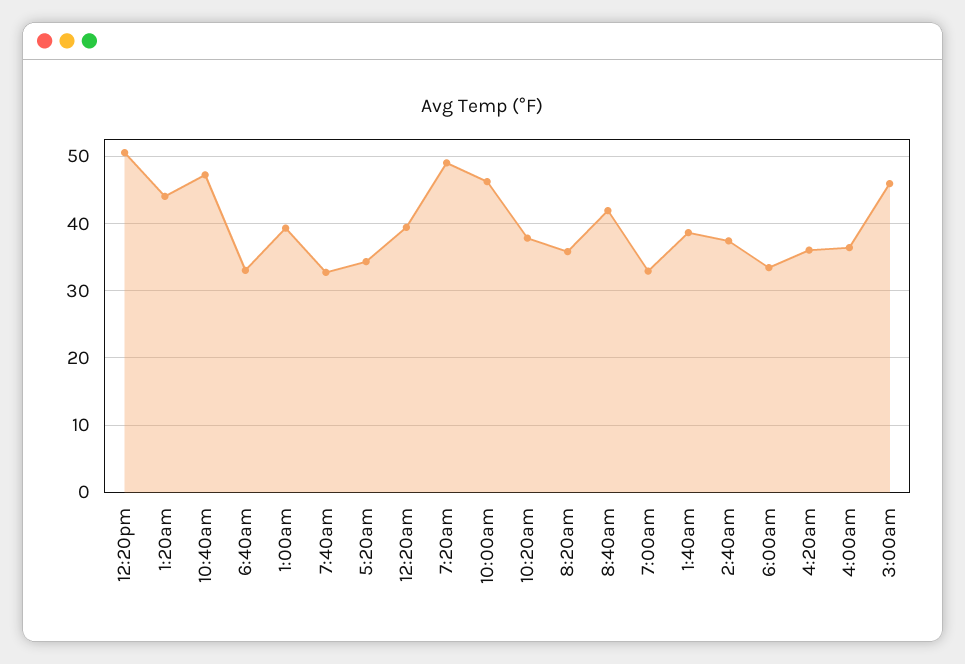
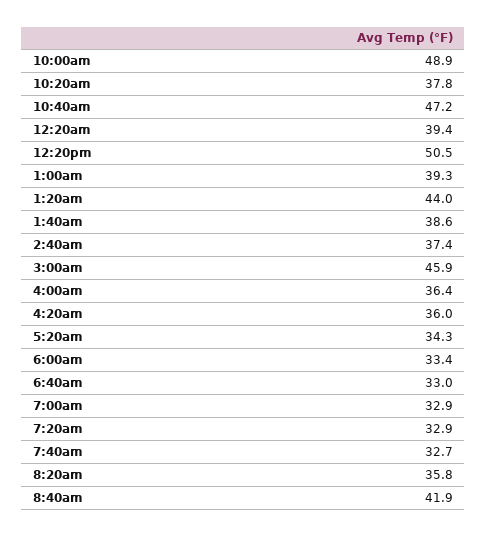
  {
    "12:20pm": 50.5,
    "1:20am": 44,
    "10:40am": 47.2,
    "6:40am": 33,
    "1:00am": 39.3,
    "7:40am": 32.7,
    "5:20am": 34.3,
    "12:20am": 39.4,
-   "7:20am": 49,
+   "7:20am": 32.9,
-   "10:00am": 46,
+   "10:00am": 48.9,
    "10:20am": 37.8,
    "8:20am": 35.8,
    "8:40am": 41.9,
    "7:00am": 32.9,
    "1:40am": 38.6,
    "2:40am": 37.4,
    "6:00am": 33.4,
    "4:20am": 36,
    "4:00am": 36.4,
    "3:00am": 45.9
  }

